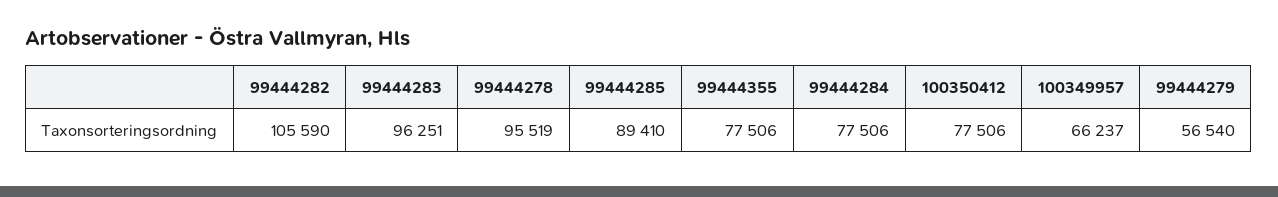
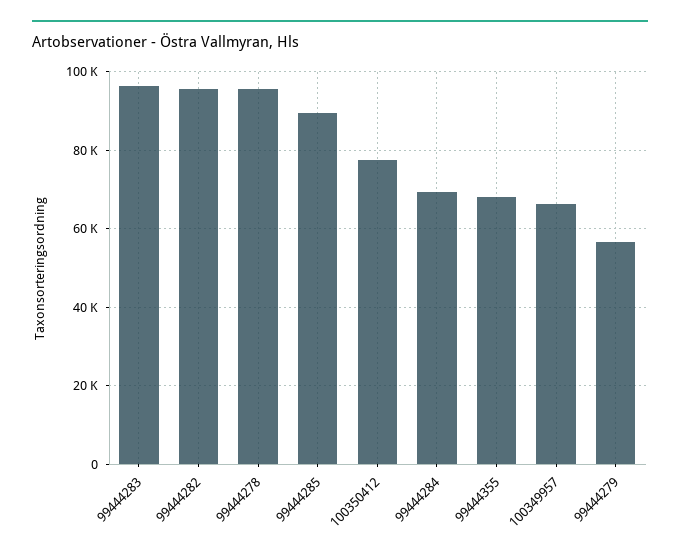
  {
-   "99444282": 105590,
+   "99444282": 96000,
    "99444283": 96251,
    "99444278": 95519,
    "99444285": 89410,
-   "99444355": 77506,
+   "99444355": 68000,
-   "99444284": 77506,
+   "99444284": 70000,
    "100350412": 77506,
    "100349957": 66237,
    "99444279": 56540
  }

